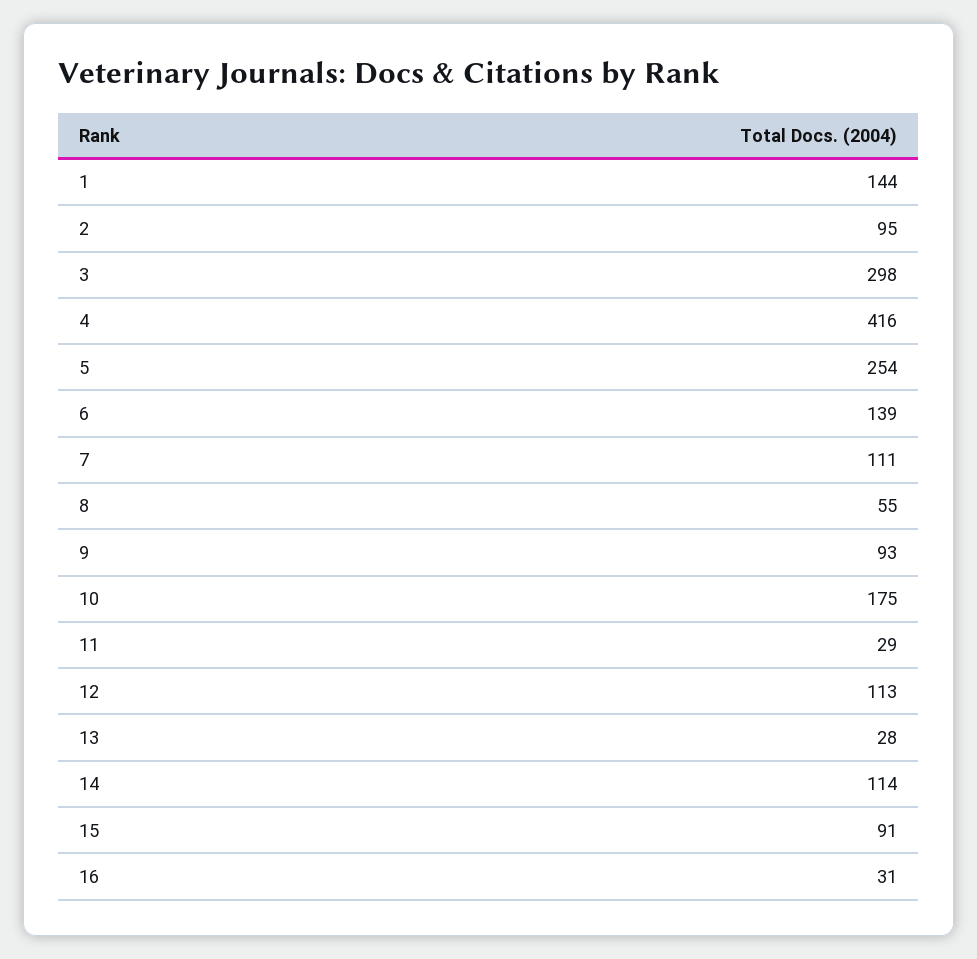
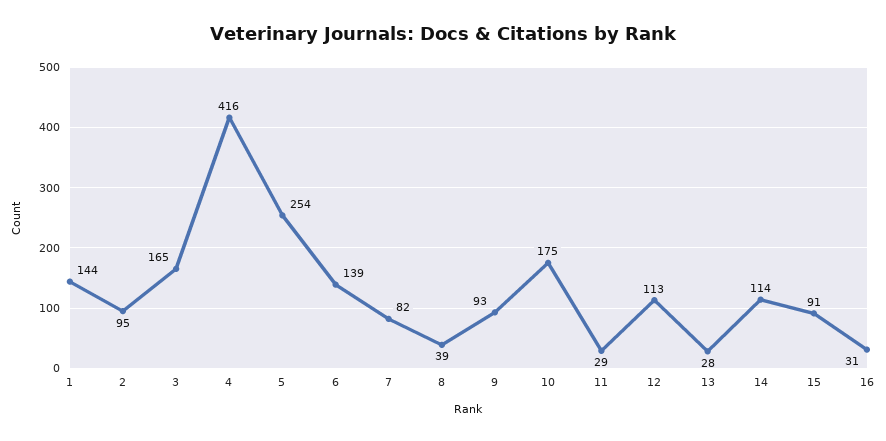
  {
    "1": 144,
    "2": 95,
-   "3": 298,
+   "3": 165,
    "4": 416,
    "5": 254,
    "6": 139,
-   "7": 111,
+   "7": 82,
-   "8": 55,
+   "8": 39,
    "9": 93,
    "10": 175,
    "11": 29,
    "12": 113,
    "13": 28,
    "14": 114,
    "15": 91,
    "16": 31
  }

